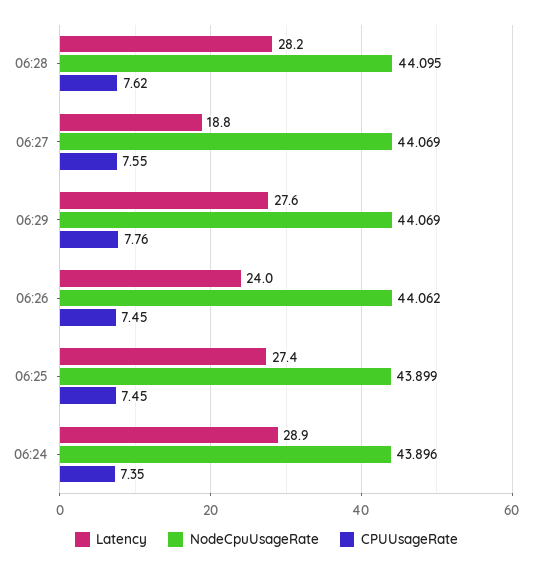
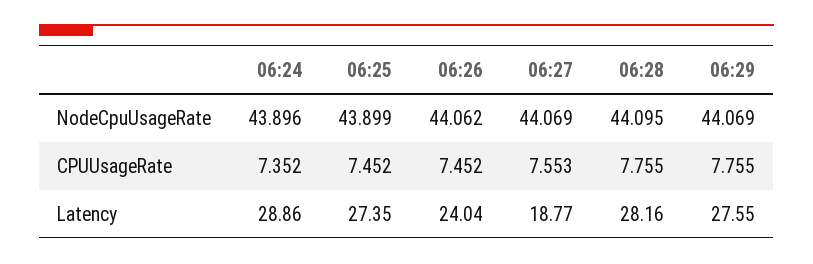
  {
    "Latency": {
      "06:28": 28.16,
      "06:27": 18.77,
      "06:29": 27.55,
      "06:26": 24.04,
      "06:25": 27.35,
      "06:24": 28.86
    },
    "NodeCpuUsageRate": {
      "06:28": 44.095,
      "06:27": 44.069,
      "06:29": 44.069,
      "06:26": 44.062,
      "06:25": 43.899,
      "06:24": 43.896
    },
    "CPUUsageRate": {
-     "06:28": 7.62,
+     "06:28": 7.755,
      "06:27": 7.553,
      "06:29": 7.755,
      "06:26": 7.452,
      "06:25": 7.452,
      "06:24": 7.352
    }
  }

